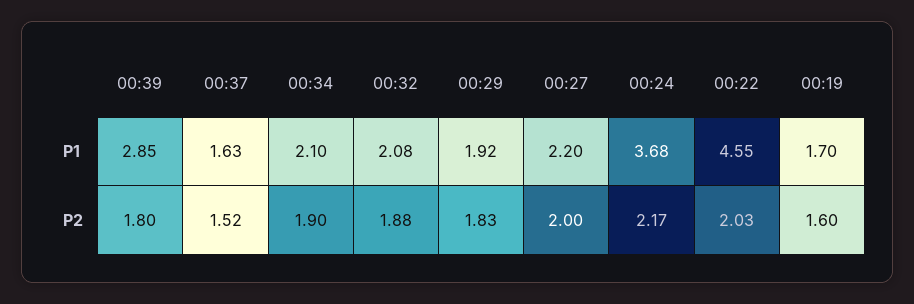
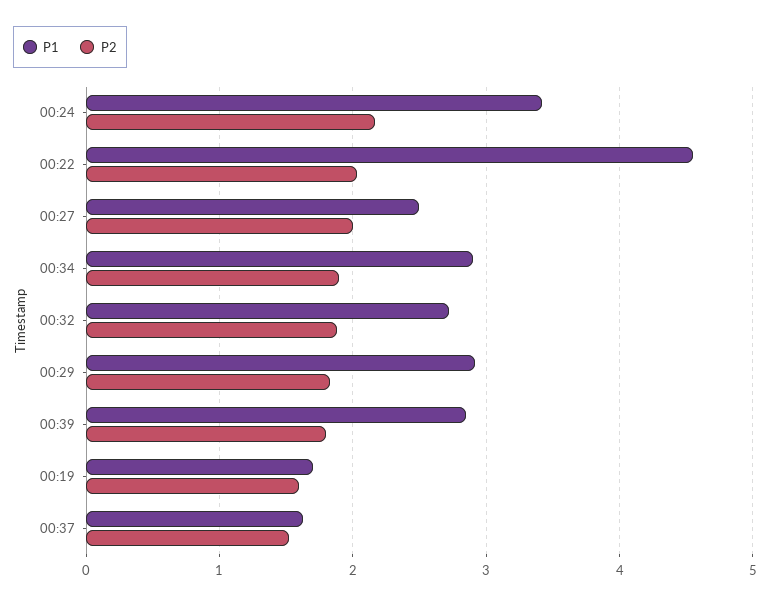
  {
    "P1": {
      "00:39": 2.85,
      "00:37": 1.63,
-     "00:34": 2.1,
+     "00:34": 2.9,
-     "00:32": 2.08,
+     "00:32": 2.7,
-     "00:29": 1.92,
+     "00:29": 2.9,
-     "00:27": 2.2,
+     "00:27": 2.5,
-     "00:24": 3.68,
+     "00:24": 3.4,
      "00:22": 4.55,
      "00:19": 1.7
    },
    "P2": {
      "00:39": 1.8,
      "00:37": 1.52,
      "00:34": 1.9,
      "00:32": 1.88,
      "00:29": 1.83,
      "00:27": 2,
      "00:24": 2.17,
      "00:22": 2.03,
      "00:19": 1.6
    }
  }

